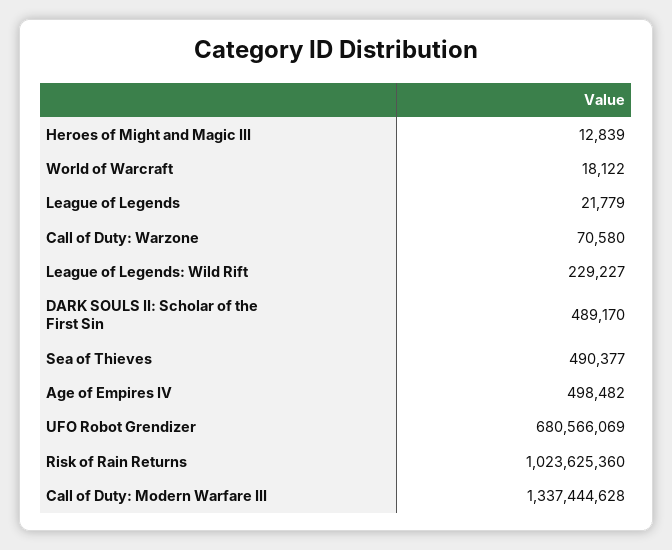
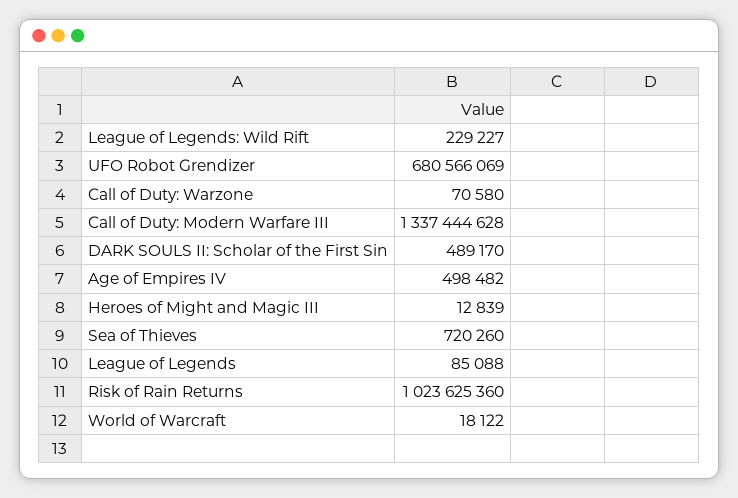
  {
    "Heroes of Might and Magic III": 12839,
    "World of Warcraft": 18122,
-   "League of Legends": 21779,
+   "League of Legends": 85088,
    "Call of Duty: Warzone": 70580,
    "League of Legends: Wild Rift": 229227,
    "DARK SOULS II: Scholar of the First Sin": 489170,
-   "Sea of Thieves": 490377,
+   "Sea of Thieves": 720260,
    "Age of Empires IV": 498482,
    "UFO Robot Grendizer": 680566069,
    "Risk of Rain Returns": 1023625360,
    "Call of Duty: Modern Warfare III": 1337444628
  }

